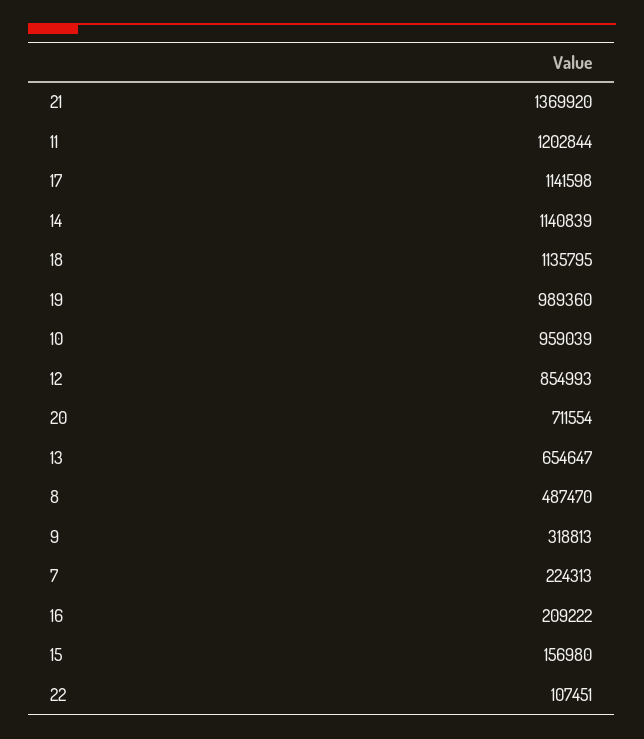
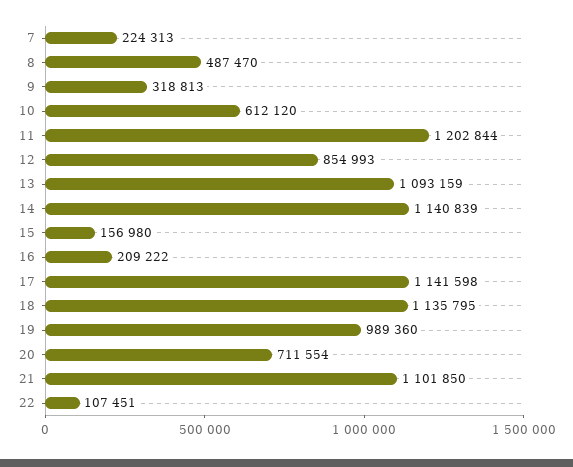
  {
-   "21": 1369920,
+   "21": 1101850,
    "11": 1202844,
    "17": 1141598,
    "14": 1140839,
    "18": 1135795,
    "19": 989360,
-   "10": 959039,
+   "10": 612120,
    "12": 854993,
    "20": 711554,
-   "13": 654647,
+   "13": 1093159,
    "8": 487470,
    "9": 318813,
    "7": 224313,
    "16": 209222,
    "15": 156980,
    "22": 107451
  }

